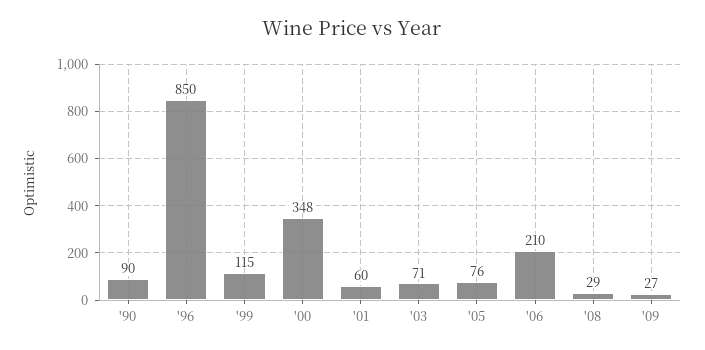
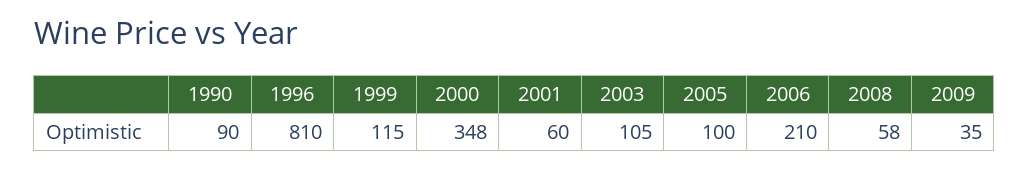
  {
    "'90": 90,
-   "'96": 850,
+   "'96": 810,
    "'99": 115,
    "'00": 348,
    "'01": 60,
-   "'03": 71,
+   "'03": 105,
-   "'05": 76,
+   "'05": 100,
    "'06": 210,
-   "'08": 29,
+   "'08": 58,
-   "'09": 27
+   "'09": 35
  }

